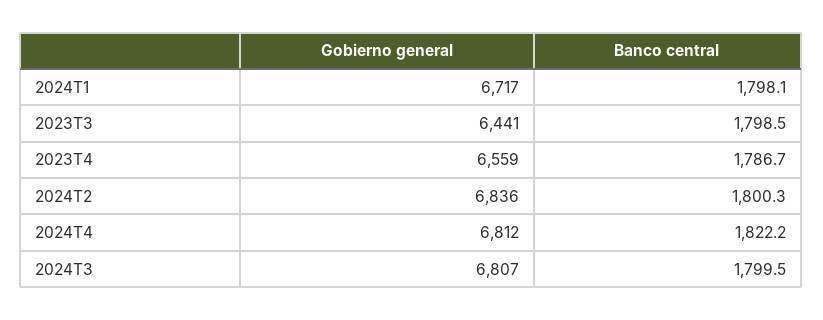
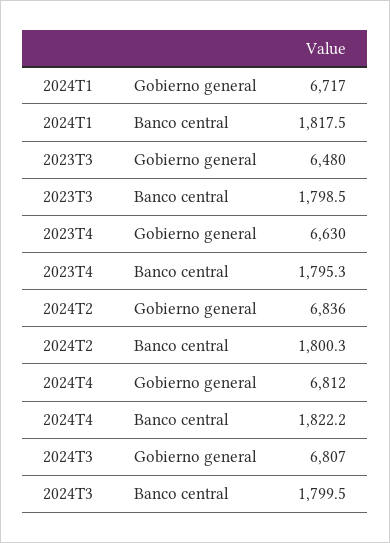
  {
    "Gobierno general": {
      "2024T1": 6717,
-     "2023T3": 6441,
+     "2023T3": 6480,
-     "2023T4": 6559,
+     "2023T4": 6630,
      "2024T2": 6836,
      "2024T4": 6812,
      "2024T3": 6807
    },
    "Banco central": {
-     "2024T1": 1798.1,
+     "2024T1": 1817.5,
      "2023T3": 1798.5,
-     "2023T4": 1786.7,
+     "2023T4": 1795.3,
      "2024T2": 1800.3,
      "2024T4": 1822.2,
      "2024T3": 1799.5
    }
  }

